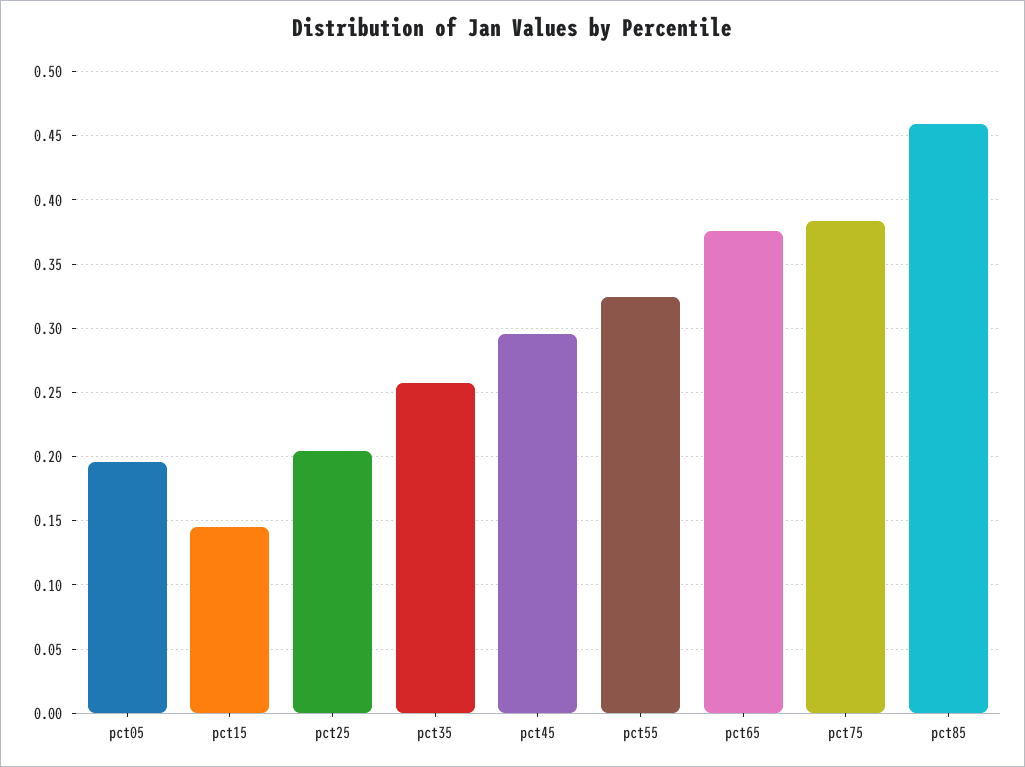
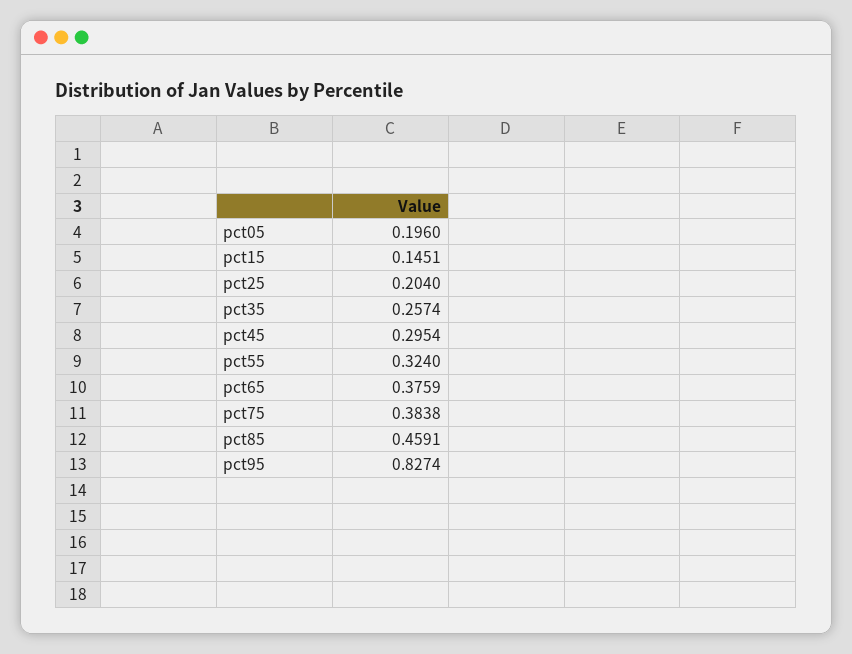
  {
    "pct05": 0.196,
    "pct15": 0.1451,
    "pct25": 0.204,
    "pct35": 0.2574,
    "pct45": 0.2954,
    "pct55": 0.324,
    "pct65": 0.3759,
    "pct75": 0.3838,
-   "pct85": 0.4591
+   "pct85": 0.4591,
+   "pct95": 0.8274
  }

